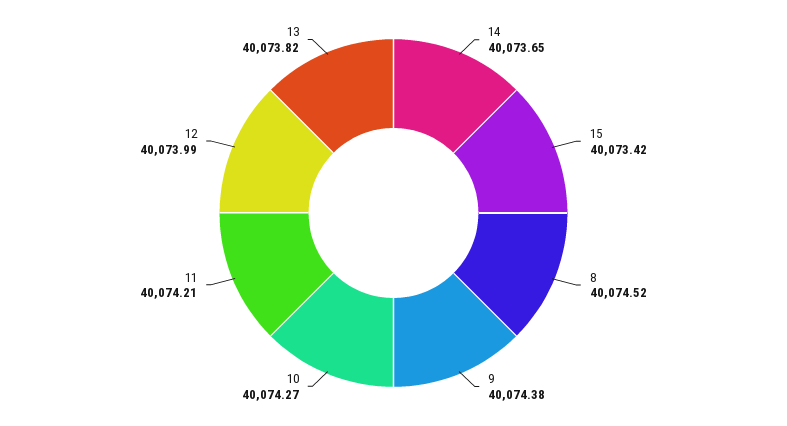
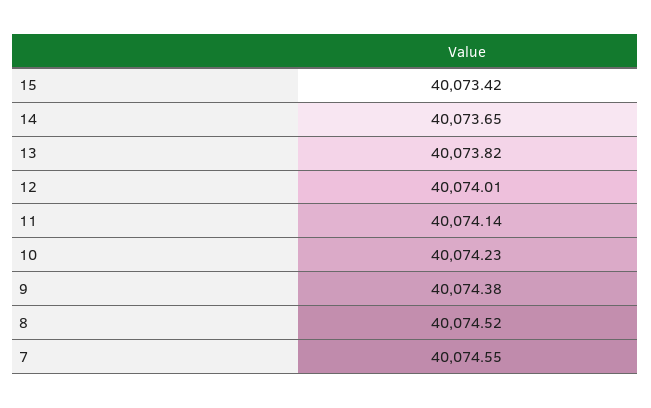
  {
    "14": 40073.65,
    "15": 40073.42,
    "8": 40074.52,
    "9": 40074.38,
-   "10": 40074.27,
+   "10": 40074.23,
-   "11": 40074.21,
+   "11": 40074.14,
-   "12": 40073.99,
+   "12": 40074.01,
-   "13": 40073.82
+   "13": 40073.82,
+   "7": 40074.55
  }

